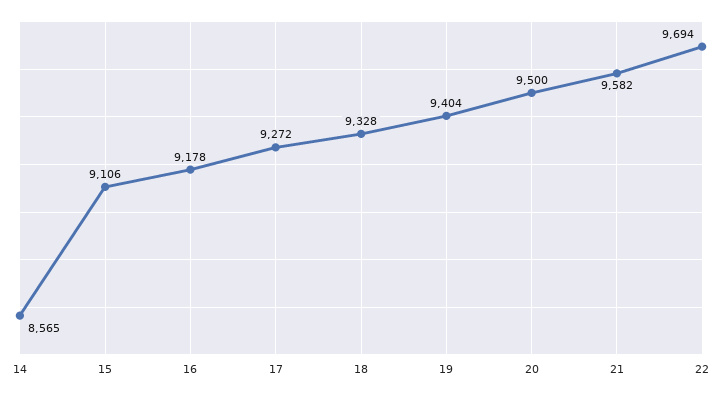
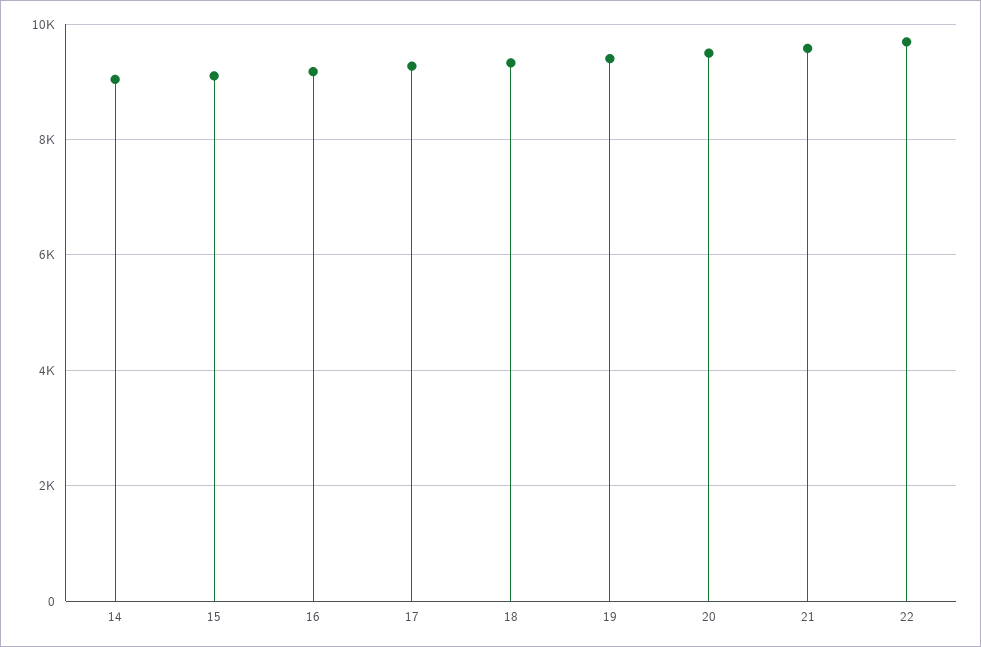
  {
-   "14": 8565,
+   "14": 9000,
    "15": 9106,
    "16": 9178,
    "17": 9272,
    "18": 9328,
    "19": 9404,
    "20": 9500,
    "21": 9582,
    "22": 9694
  }

